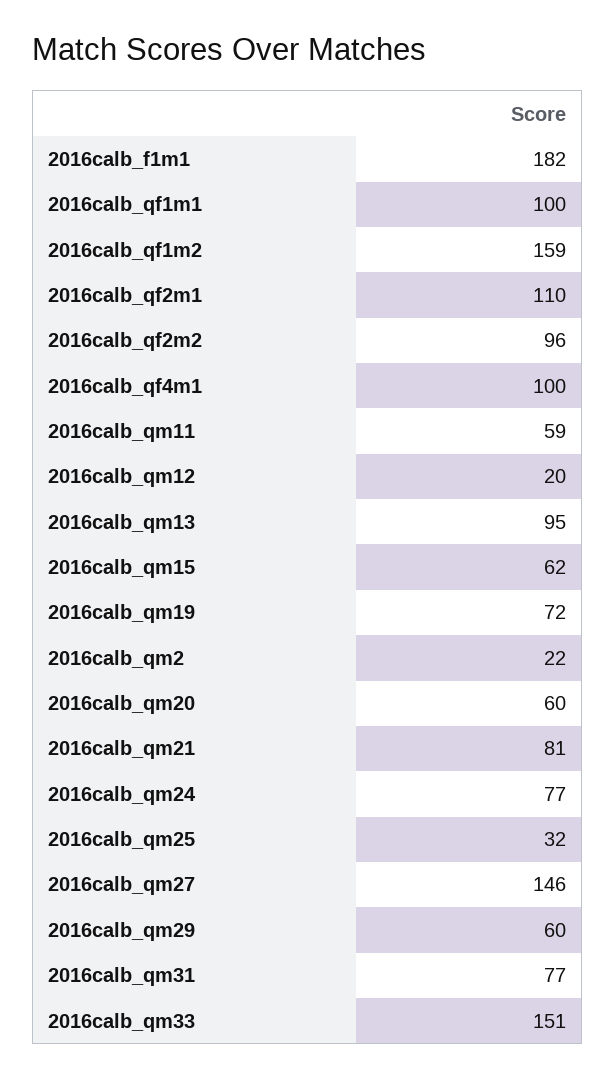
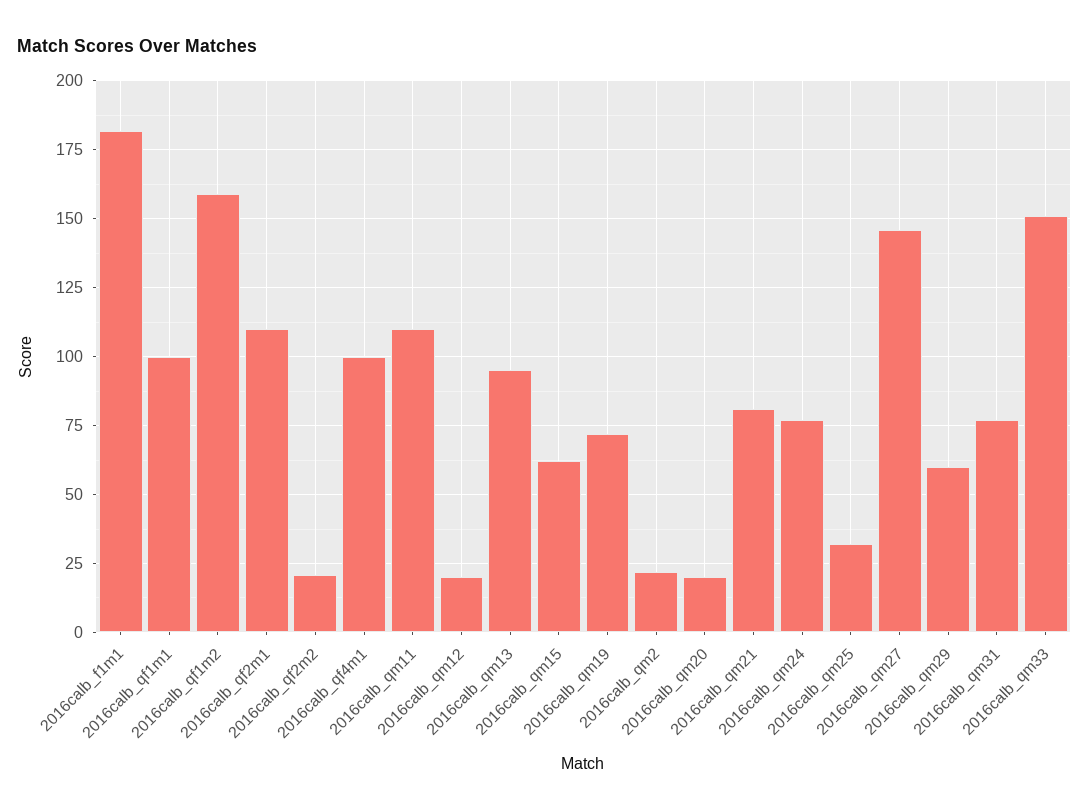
  {
    "2016calb_f1m1": 182,
    "2016calb_qf1m1": 100,
    "2016calb_qf1m2": 159,
    "2016calb_qf2m1": 110,
-   "2016calb_qf2m2": 96,
+   "2016calb_qf2m2": 20,
    "2016calb_qf4m1": 100,
-   "2016calb_qm11": 59,
+   "2016calb_qm11": 110,
    "2016calb_qm12": 20,
    "2016calb_qm13": 95,
    "2016calb_qm15": 62,
    "2016calb_qm19": 72,
    "2016calb_qm2": 22,
-   "2016calb_qm20": 60,
+   "2016calb_qm20": 20,
    "2016calb_qm21": 81,
    "2016calb_qm24": 77,
    "2016calb_qm25": 32,
    "2016calb_qm27": 146,
    "2016calb_qm29": 60,
    "2016calb_qm31": 77,
    "2016calb_qm33": 151
  }

